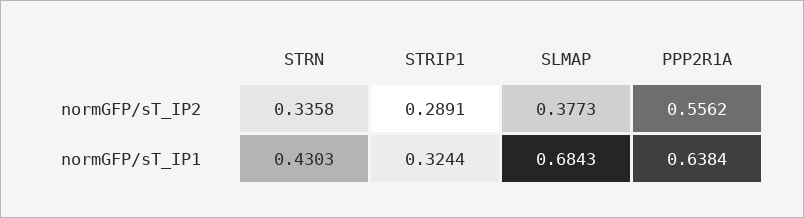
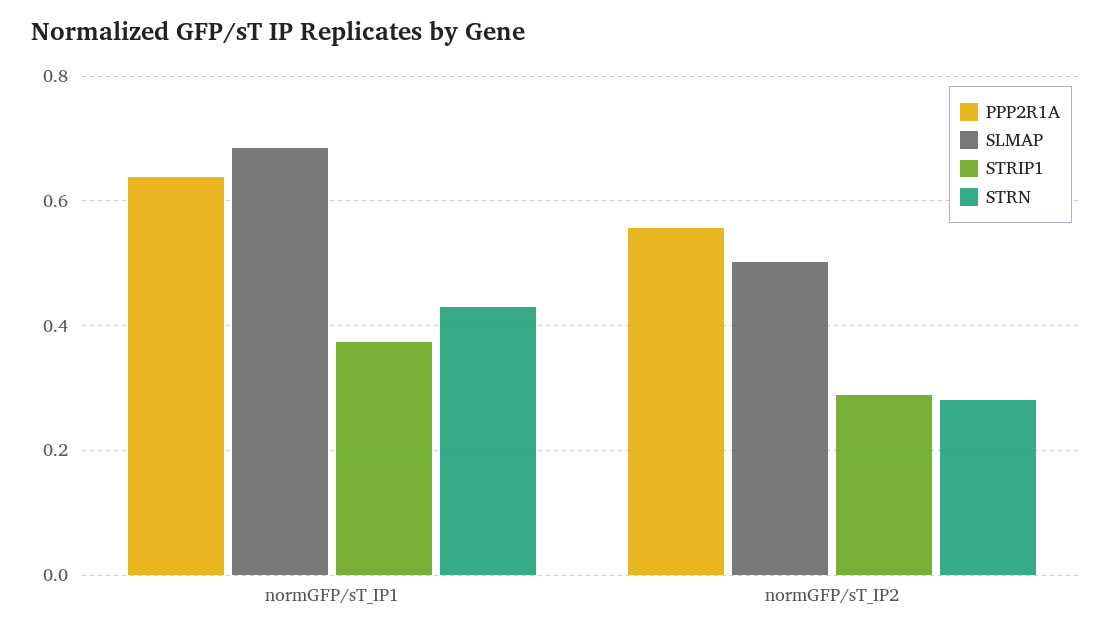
  {
    "STRN": {
-     "normGFP/sT_IP2": 0.3358,
+     "normGFP/sT_IP2": 0.28,
      "normGFP/sT_IP1": 0.4303
    },
    "STRIP1": {
      "normGFP/sT_IP2": 0.2891,
-     "normGFP/sT_IP1": 0.3244
+     "normGFP/sT_IP1": 0.38
    },
    "SLMAP": {
-     "normGFP/sT_IP2": 0.3773,
+     "normGFP/sT_IP2": 0.5,
      "normGFP/sT_IP1": 0.6843
    },
    "PPP2R1A": {
      "normGFP/sT_IP2": 0.5562,
      "normGFP/sT_IP1": 0.6384
    }
  }

